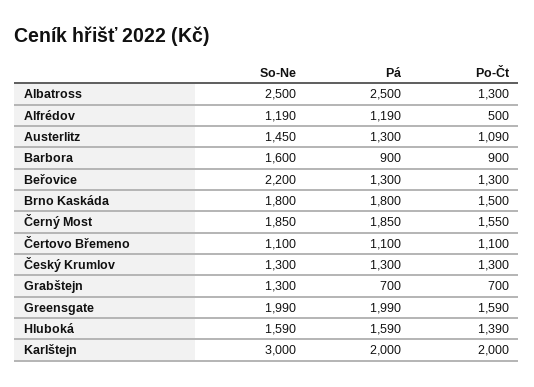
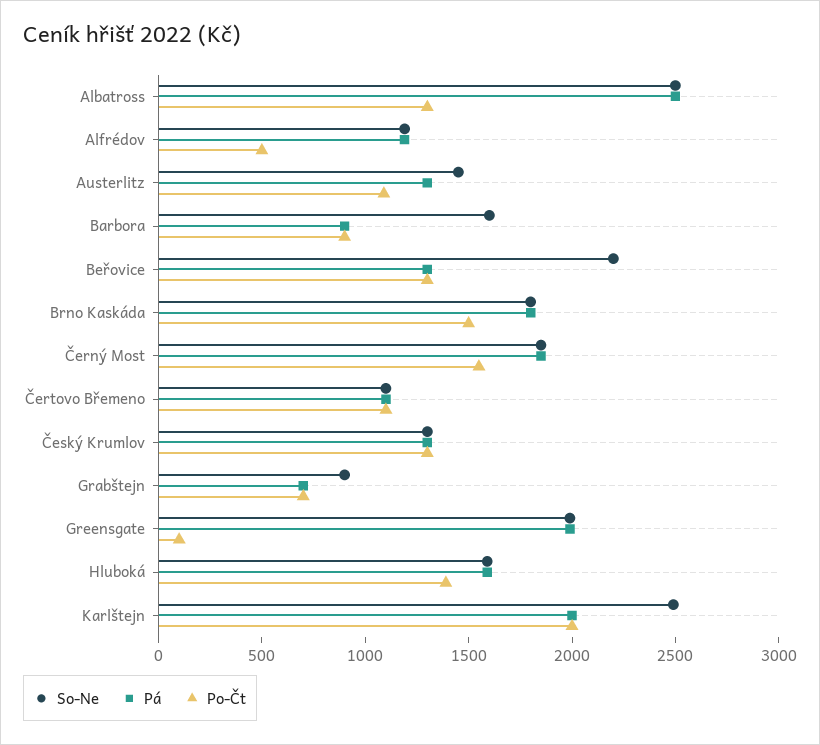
  {
    "So-Ne": {
      "Albatross": 2500,
      "Alfrédov": 1190,
      "Austerlitz": 1450,
      "Barbora": 1600,
      "Beřovice": 2200,
      "Brno Kaskáda": 1800,
      "Černý Most": 1850,
      "Čertovo Břemeno": 1100,
      "Český Krumlov": 1300,
-     "Grabštejn": 1300,
+     "Grabštejn": 900,
      "Greensgate": 1990,
      "Hluboká": 1590,
-     "Karlštejn": 3000
+     "Karlštejn": 2500
    },
    "Pá": {
      "Albatross": 2500,
      "Alfrédov": 1190,
      "Austerlitz": 1300,
      "Barbora": 900,
      "Beřovice": 1300,
      "Brno Kaskáda": 1800,
      "Černý Most": 1850,
      "Čertovo Břemeno": 1100,
      "Český Krumlov": 1300,
      "Grabštejn": 700,
      "Greensgate": 1990,
      "Hluboká": 1590,
      "Karlštejn": 2000
    },
    "Po-Čt": {
      "Albatross": 1300,
      "Alfrédov": 500,
      "Austerlitz": 1090,
      "Barbora": 900,
      "Beřovice": 1300,
      "Brno Kaskáda": 1500,
      "Černý Most": 1550,
      "Čertovo Břemeno": 1100,
      "Český Krumlov": 1300,
      "Grabštejn": 700,
-     "Greensgate": 1590,
+     "Greensgate": 100,
      "Hluboká": 1390,
      "Karlštejn": 2000
    }
  }

